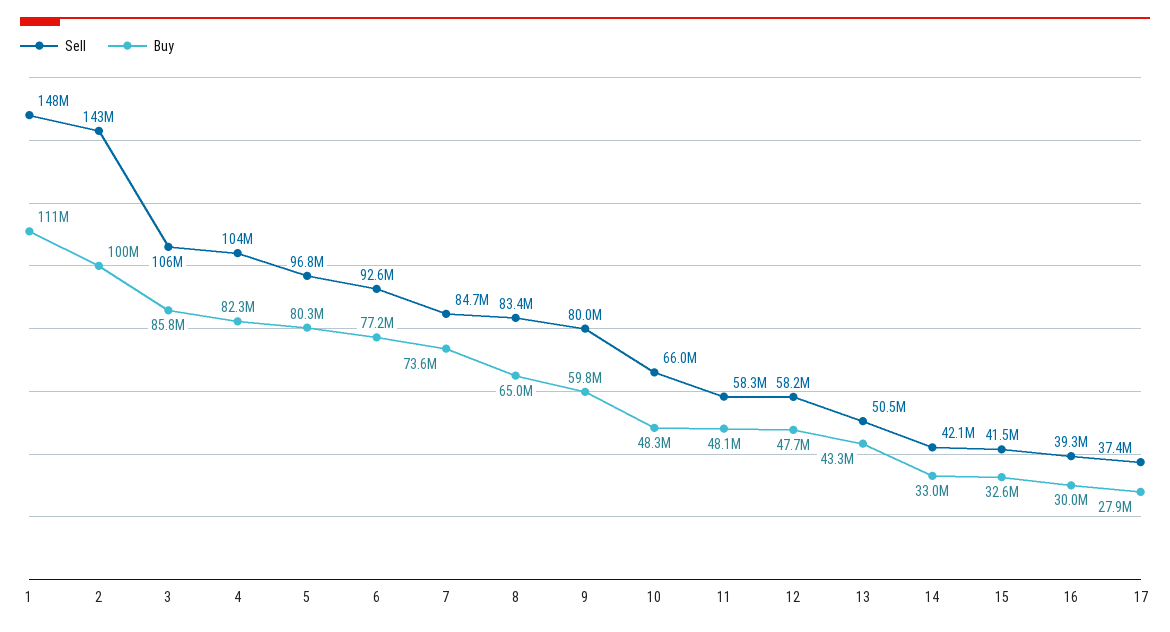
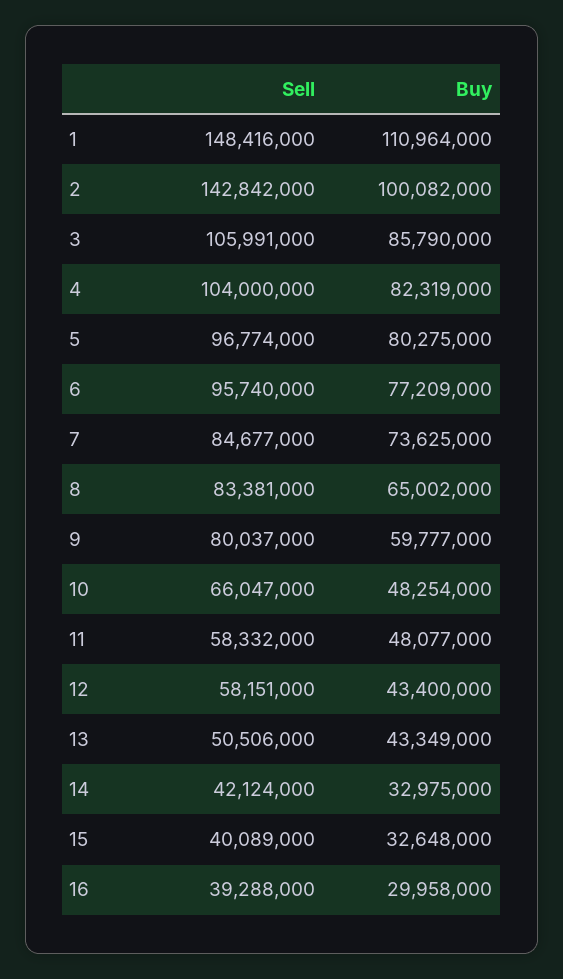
  {
    "Sell": {
      "1": 148416000,
      "2": 142842000,
      "3": 105991000,
      "4": 104000000,
      "5": 96774000,
-     "6": 92600000,
+     "6": 95740000,
      "7": 84677000,
      "8": 83381000,
      "9": 80037000,
      "10": 66047000,
      "11": 58332000,
      "12": 58151000,
      "13": 50506000,
      "14": 42124000,
-     "15": 41500000,
+     "15": 40089000,
-     "16": 39288000,
+     "16": 39288000
-     "17": 37400000
    },
    "Buy": {
      "1": 110964000,
      "2": 100082000,
      "3": 85790000,
      "4": 82319000,
      "5": 80275000,
      "6": 77209000,
      "7": 73625000,
      "8": 65002000,
      "9": 59777000,
      "10": 48254000,
      "11": 48077000,
-     "12": 47700000,
+     "12": 43400000,
      "13": 43349000,
      "14": 32975000,
      "15": 32648000,
-     "16": 29958000,
+     "16": 29958000
-     "17": 27900000
    }
  }

